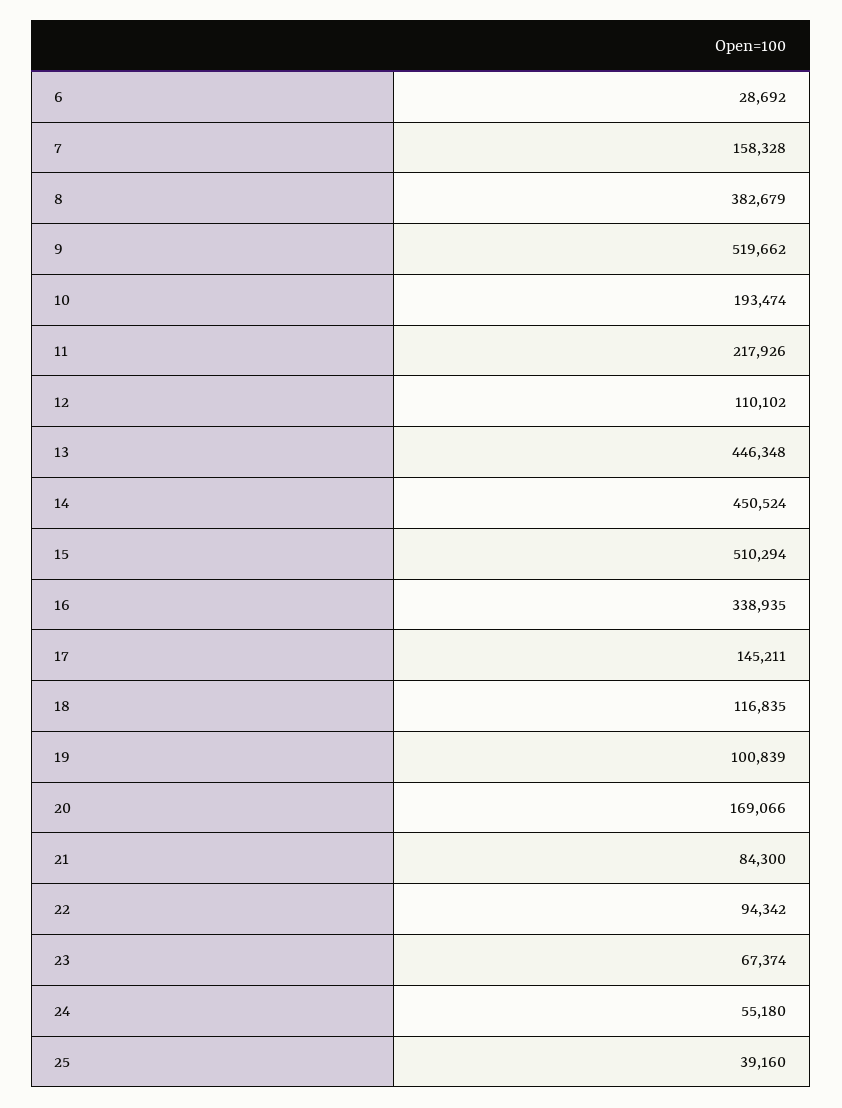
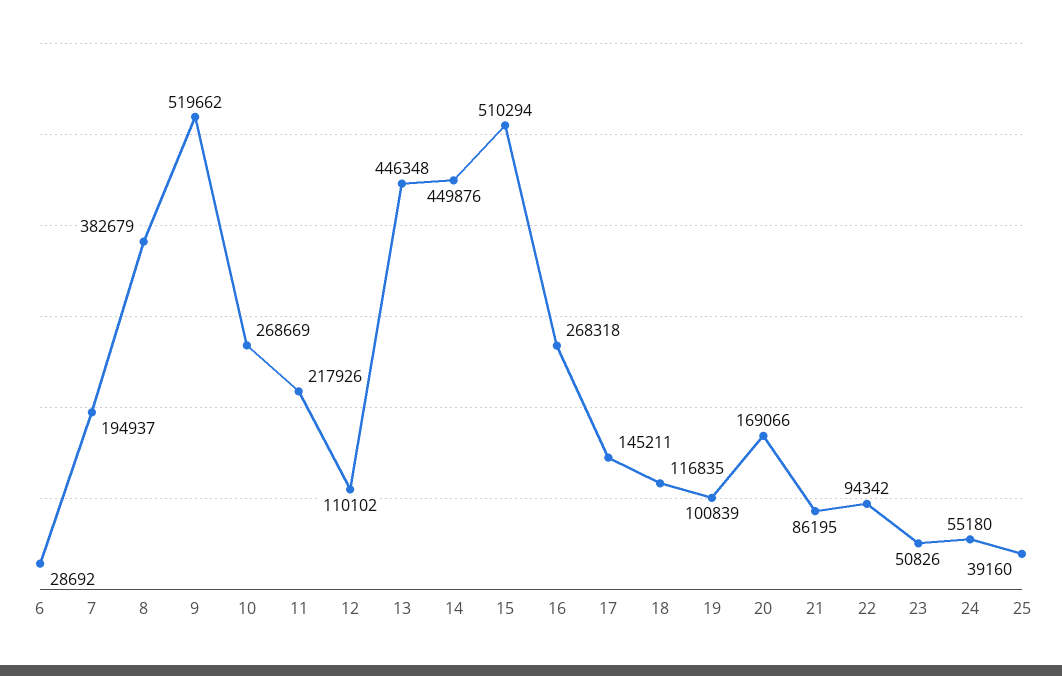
  {
    "6": 28692,
-   "7": 158328,
+   "7": 194937,
    "8": 382679,
    "9": 519662,
-   "10": 193474,
+   "10": 268669,
    "11": 217926,
    "12": 110102,
    "13": 446348,
-   "14": 450524,
+   "14": 449876,
    "15": 510294,
-   "16": 338935,
+   "16": 268318,
    "17": 145211,
    "18": 116835,
    "19": 100839,
    "20": 169066,
-   "21": 84300,
+   "21": 86195,
    "22": 94342,
-   "23": 67374,
+   "23": 50826,
    "24": 55180,
    "25": 39160
  }

